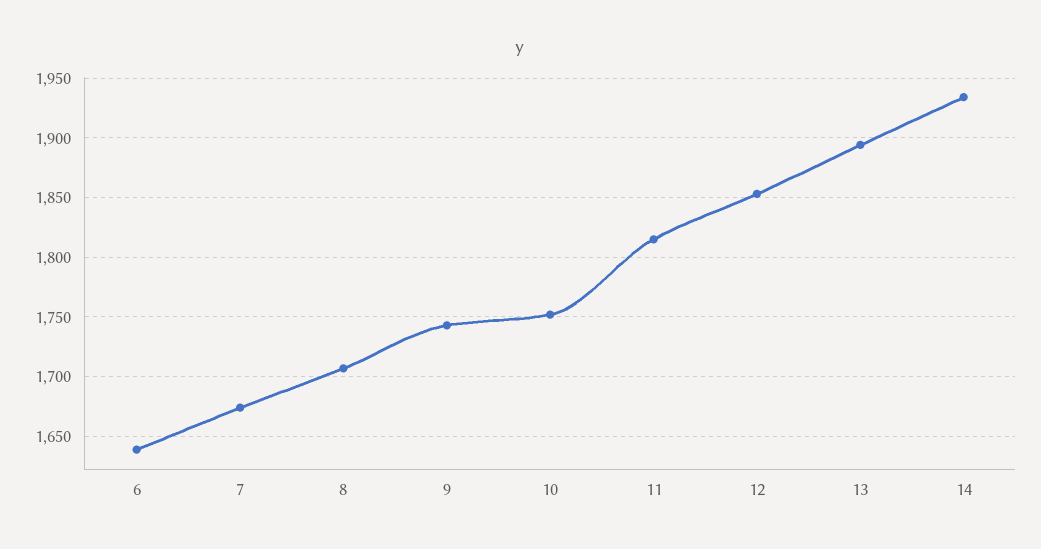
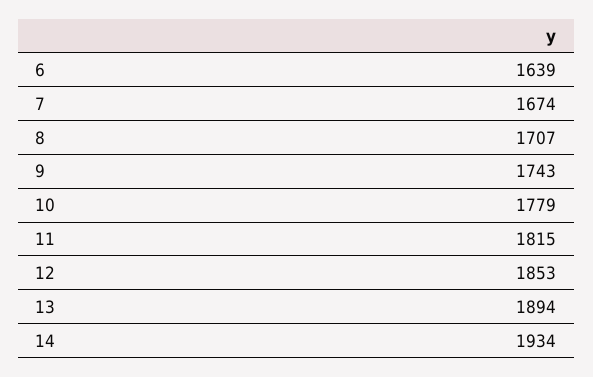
  {
    "6": 1639,
    "7": 1674,
    "8": 1707,
    "9": 1743,
-   "10": 1750,
+   "10": 1779,
    "11": 1815,
    "12": 1853,
    "13": 1894,
    "14": 1934
  }

